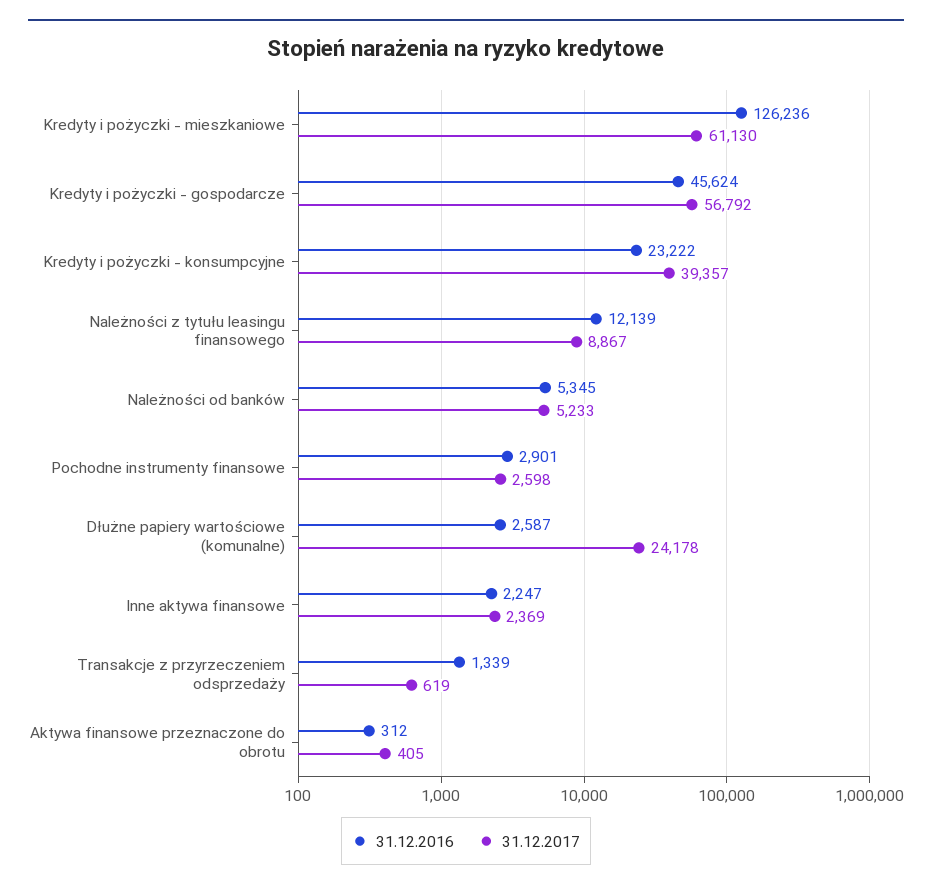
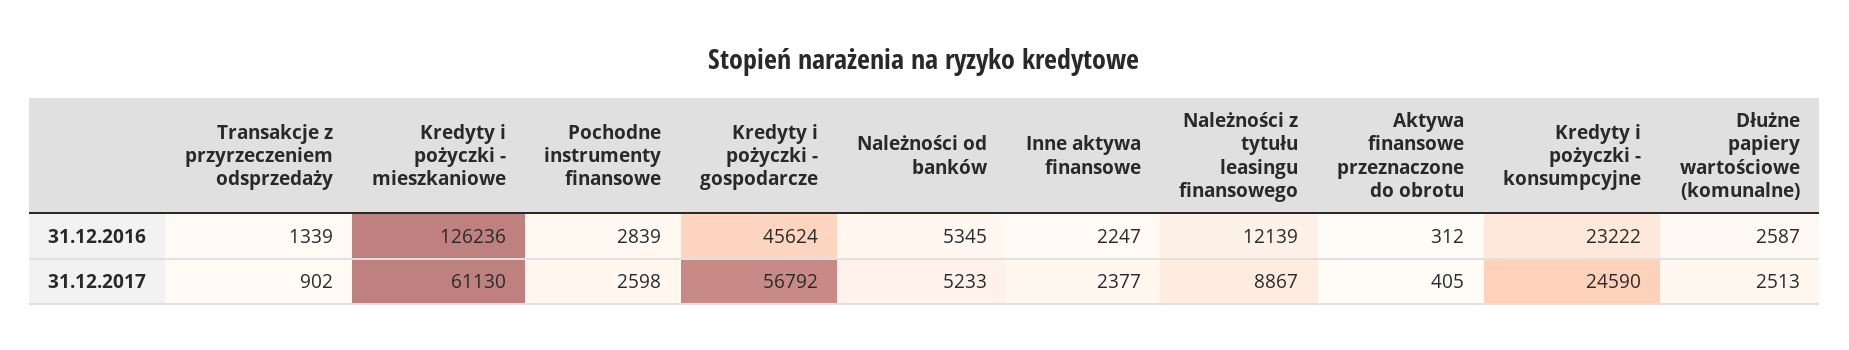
  {
    "31.12.2016": {
      "Kredyty i pożyczki - mieszkaniowe": 126236,
      "Kredyty i pożyczki - gospodarcze": 45624,
      "Kredyty i pożyczki - konsumpcyjne": 23222,
      "Należności z tytułu leasingu finansowego": 12139,
      "Należności od banków": 5345,
-     "Pochodne instrumenty finansowe": 2901,
+     "Pochodne instrumenty finansowe": 2839,
      "Dłużne papiery wartościowe (komunalne)": 2587,
      "Inne aktywa finansowe": 2247,
      "Transakcje z przyrzeczeniem odsprzedaży": 1339,
      "Aktywa finansowe przeznaczone do obrotu": 312
    },
    "31.12.2017": {
      "Kredyty i pożyczki - mieszkaniowe": 61130,
      "Kredyty i pożyczki - gospodarcze": 56792,
-     "Kredyty i pożyczki - konsumpcyjne": 39357,
+     "Kredyty i pożyczki - konsumpcyjne": 24590,
      "Należności z tytułu leasingu finansowego": 8867,
      "Należności od banków": 5233,
      "Pochodne instrumenty finansowe": 2598,
-     "Dłużne papiery wartościowe (komunalne)": 24178,
+     "Dłużne papiery wartościowe (komunalne)": 2513,
-     "Inne aktywa finansowe": 2369,
+     "Inne aktywa finansowe": 2377,
-     "Transakcje z przyrzeczeniem odsprzedaży": 619,
+     "Transakcje z przyrzeczeniem odsprzedaży": 902,
      "Aktywa finansowe przeznaczone do obrotu": 405
    }
  }

